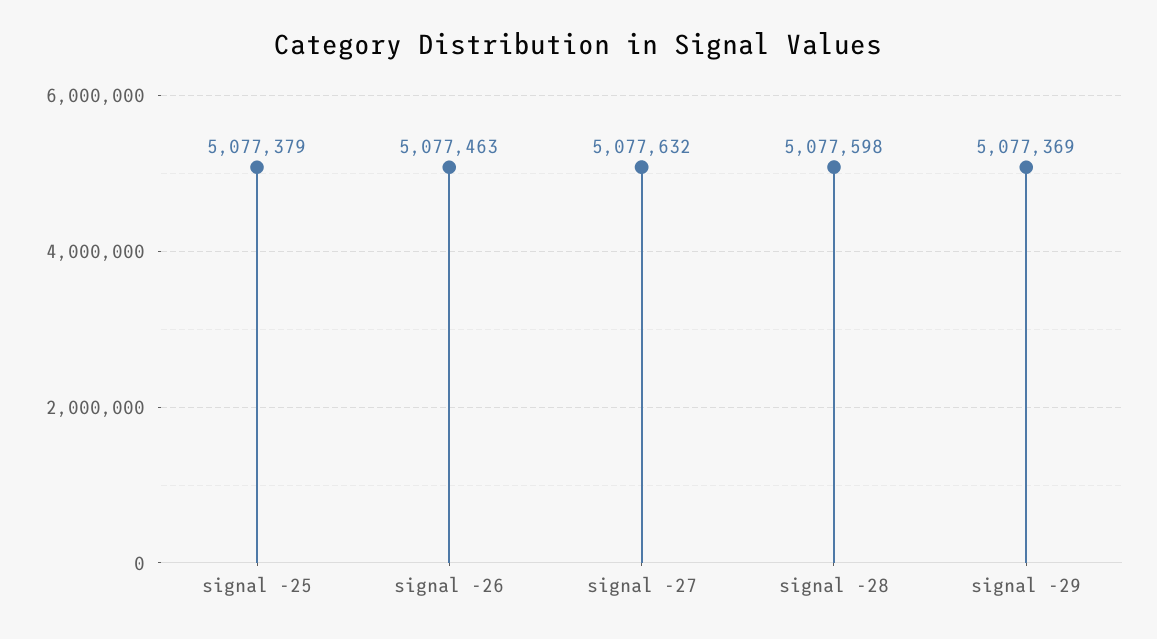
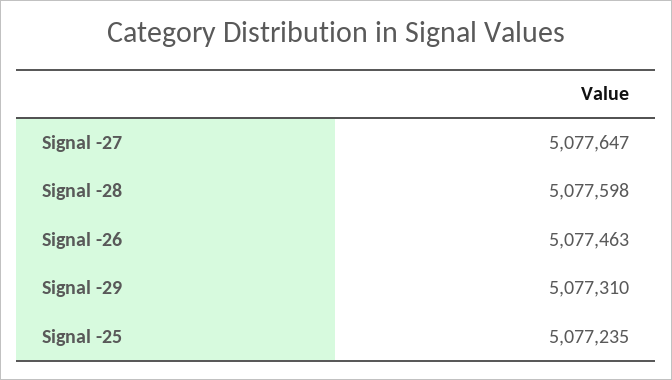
  {
-   "signal -25": 5077379,
+   "signal -25": 5077235,
    "signal -26": 5077463,
-   "signal -27": 5077632,
+   "signal -27": 5077647,
    "signal -28": 5077598,
-   "signal -29": 5077369
+   "signal -29": 5077310
  }

